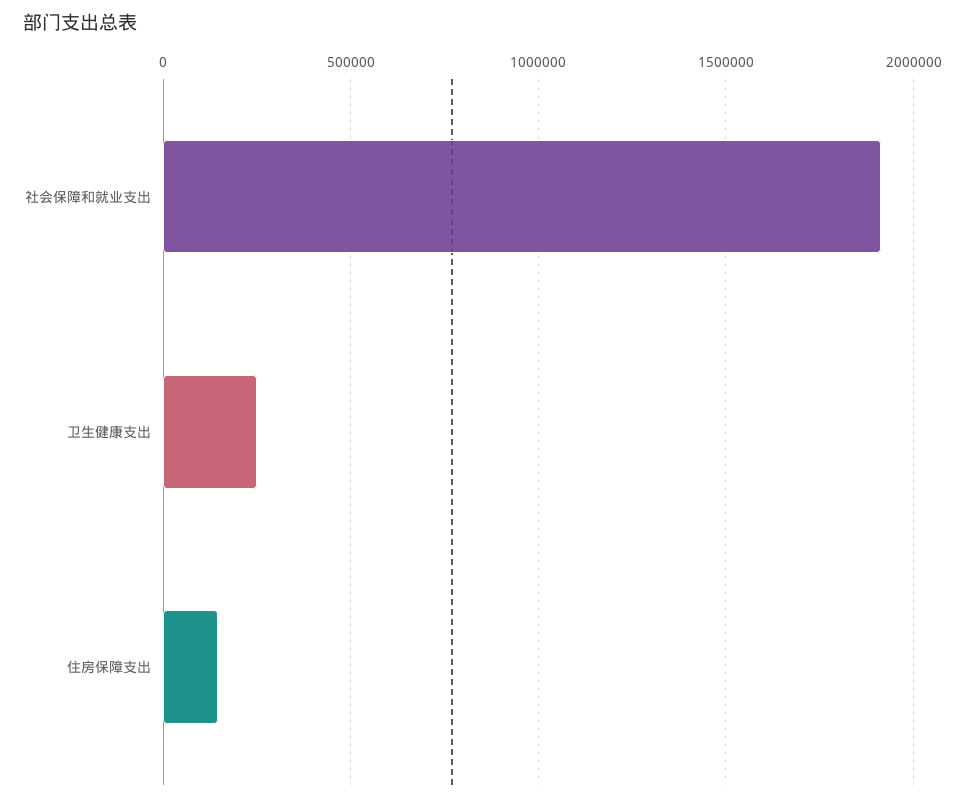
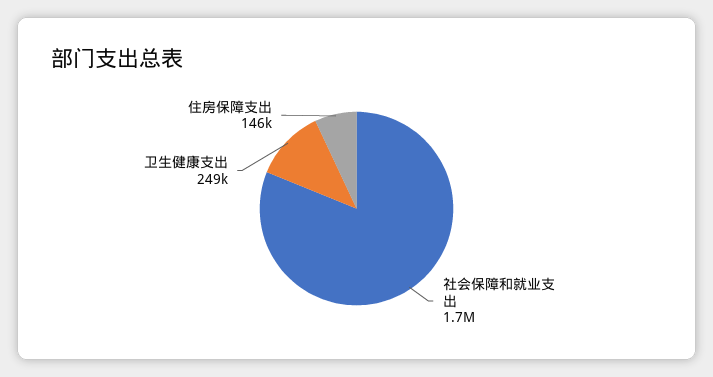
  {
-   "社会保障和就业支出": 1900000,
+   "社会保障和就业支出": 1700000,
    "卫生健康支出": 249000,
    "住房保障支出": 146000
  }

